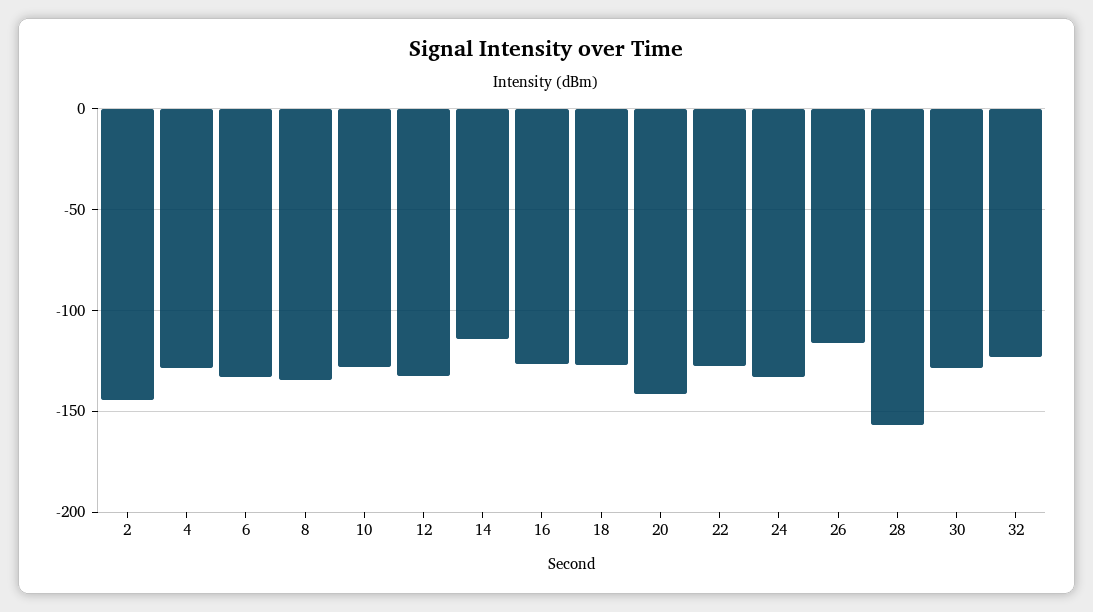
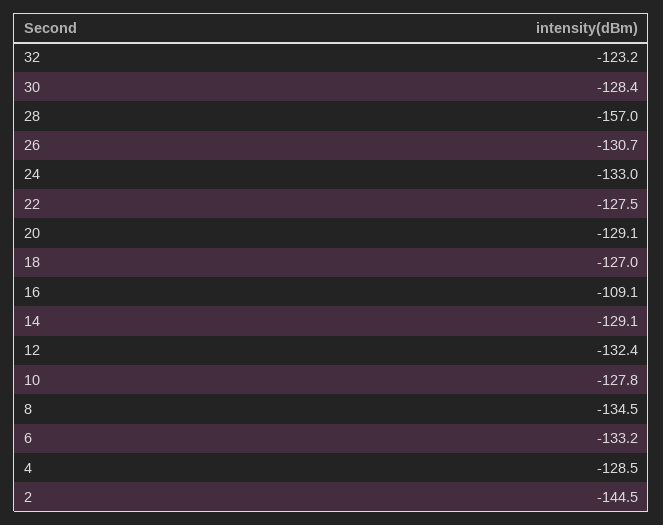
  {
    "2": -144.5,
    "4": -128.5,
    "6": -133.2,
    "8": -134.5,
    "10": -127.8,
    "12": -132.4,
-   "14": -115,
+   "14": -129.1,
-   "16": -125,
+   "16": -109.1,
    "18": -127,
-   "20": -140,
+   "20": -129.1,
    "22": -127.5,
    "24": -133,
-   "26": -115,
+   "26": -130.7,
    "28": -157,
    "30": -128.4,
    "32": -123.2
  }

